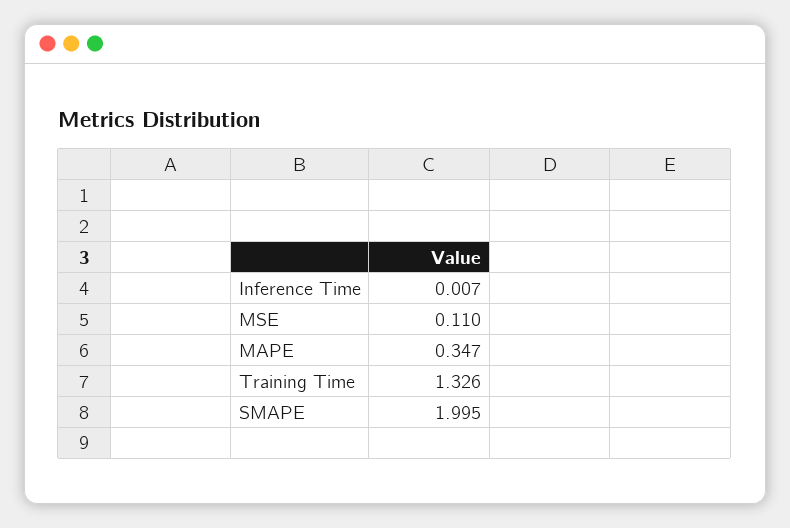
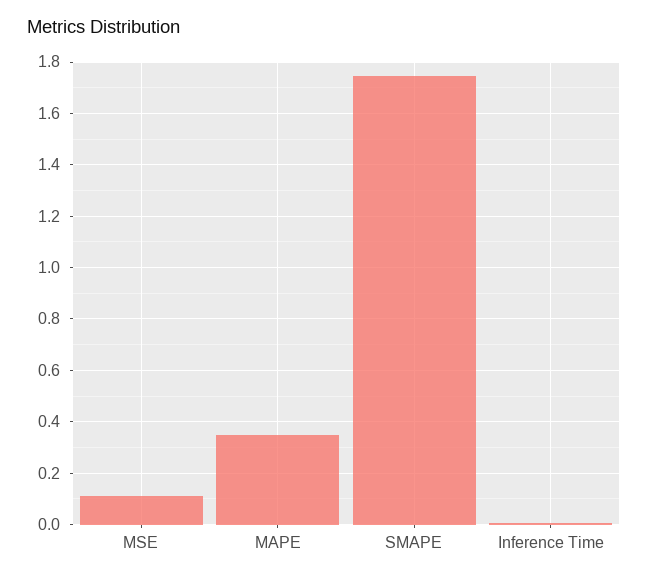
  {
    "Inference Time": 0.007,
    "MSE": 0.11,
    "MAPE": 0.347,
-   "Training Time": 1.326,
-   "SMAPE": 1.995
+   "SMAPE": 1.75
  }

